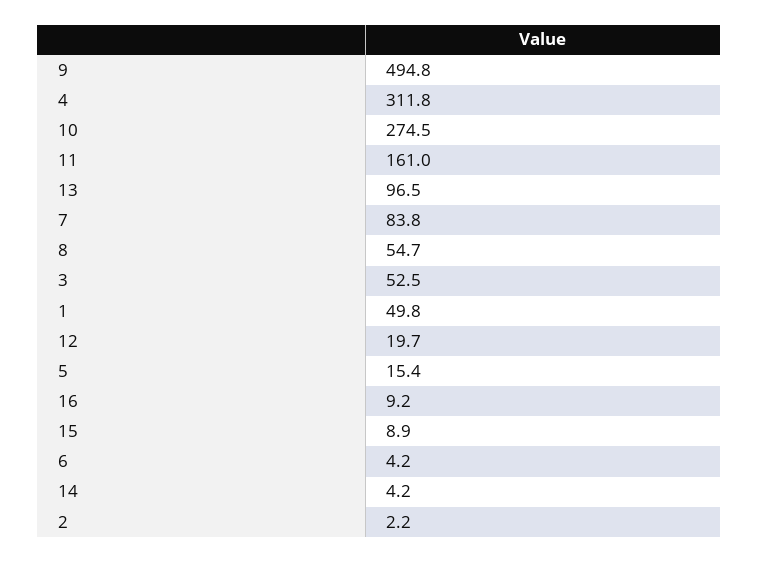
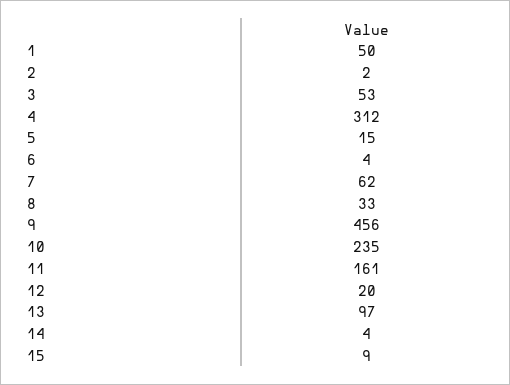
  {
-   "9": 494.8,
+   "9": 456,
    "4": 311.8,
-   "10": 274.5,
+   "10": 235,
    "11": 161,
    "13": 96.5,
-   "7": 83.8,
+   "7": 62,
-   "8": 54.7,
+   "8": 33,
    "3": 52.5,
    "1": 49.8,
    "12": 19.7,
    "5": 15.4,
-   "16": 9.2,
    "15": 8.9,
    "6": 4.2,
    "14": 4.2,
    "2": 2.2
  }

